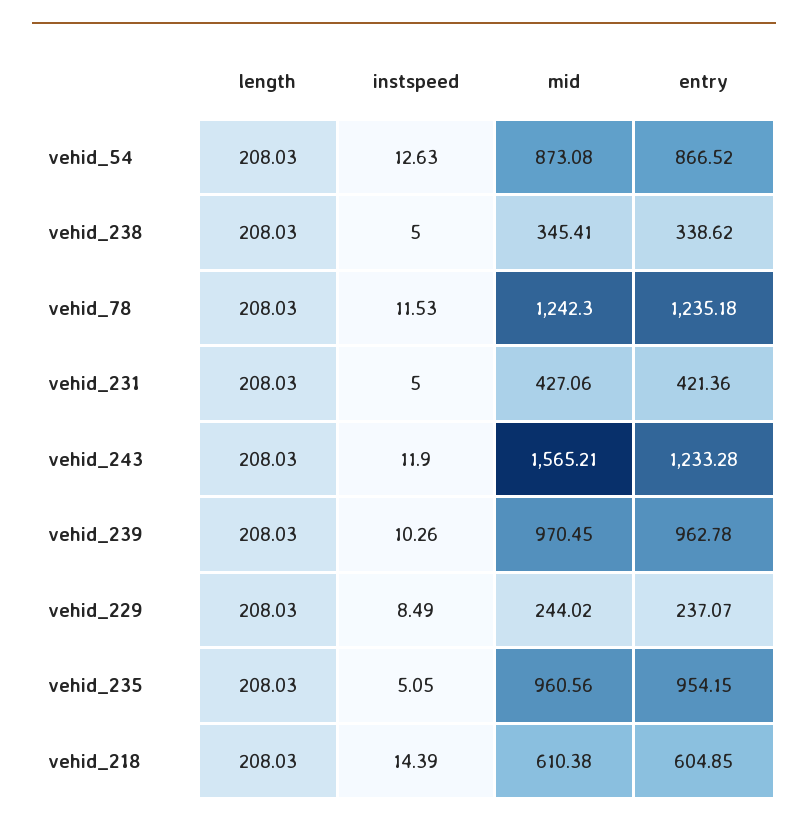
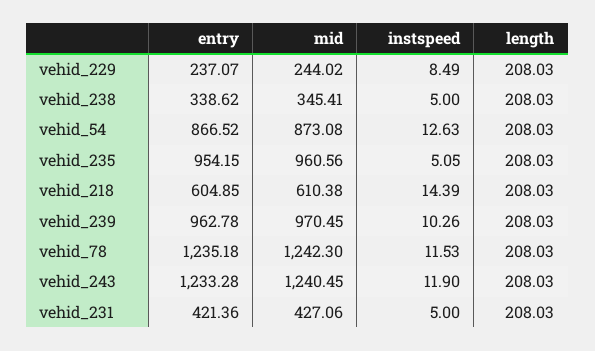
  {
    "length": {
      "vehid_54": 208.03,
      "vehid_238": 208.03,
      "vehid_78": 208.03,
      "vehid_231": 208.03,
      "vehid_243": 208.03,
      "vehid_239": 208.03,
      "vehid_229": 208.03,
      "vehid_235": 208.03,
      "vehid_218": 208.03
    },
    "instspeed": {
      "vehid_54": 12.63,
      "vehid_238": 5,
      "vehid_78": 11.53,
      "vehid_231": 5,
      "vehid_243": 11.9,
      "vehid_239": 10.26,
      "vehid_229": 8.49,
      "vehid_235": 5.05,
      "vehid_218": 14.39
    },
    "mid": {
      "vehid_54": 873.08,
      "vehid_238": 345.41,
      "vehid_78": 1242.3,
      "vehid_231": 427.06,
-     "vehid_243": 1565.21,
+     "vehid_243": 1240.45,
      "vehid_239": 970.45,
      "vehid_229": 244.02,
      "vehid_235": 960.56,
      "vehid_218": 610.38
    },
    "entry": {
      "vehid_54": 866.52,
      "vehid_238": 338.62,
      "vehid_78": 1235.18,
      "vehid_231": 421.36,
      "vehid_243": 1233.28,
      "vehid_239": 962.78,
      "vehid_229": 237.07,
      "vehid_235": 954.15,
      "vehid_218": 604.85
    }
  }

